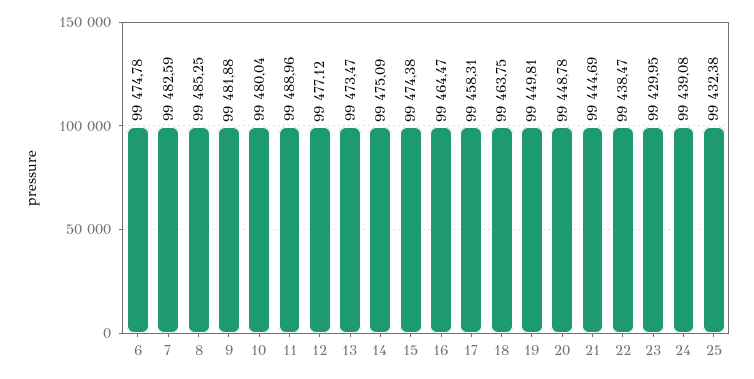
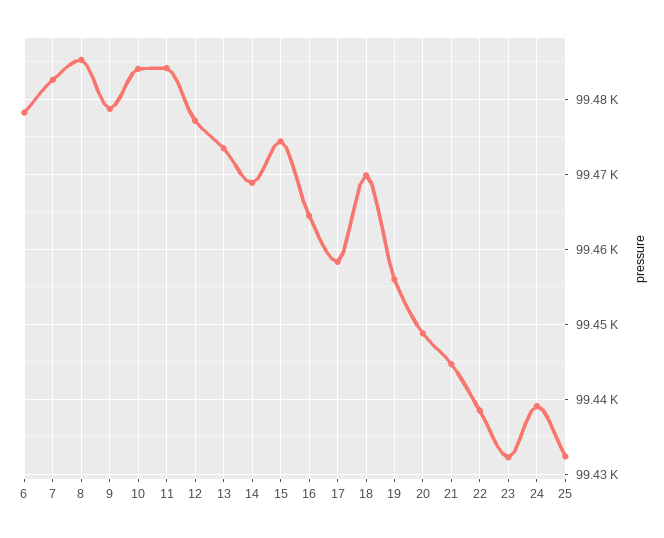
  {
-   "6": 99474.78,
+   "6": 99478,
    "7": 99482.59,
    "8": 99485.25,
-   "9": 99481.88,
+   "9": 99479,
-   "10": 99480.04,
+   "10": 99484,
-   "11": 99488.96,
+   "11": 99484,
    "12": 99477.12,
    "13": 99473.47,
-   "14": 99475.09,
+   "14": 99469,
    "15": 99474.38,
    "16": 99464.47,
    "17": 99458.31,
-   "18": 99463.75,
+   "18": 99470,
-   "19": 99449.81,
+   "19": 99456,
    "20": 99448.78,
    "21": 99444.69,
    "22": 99438.47,
-   "23": 99429.95,
+   "23": 99432,
    "24": 99439.08,
    "25": 99432.38
  }

